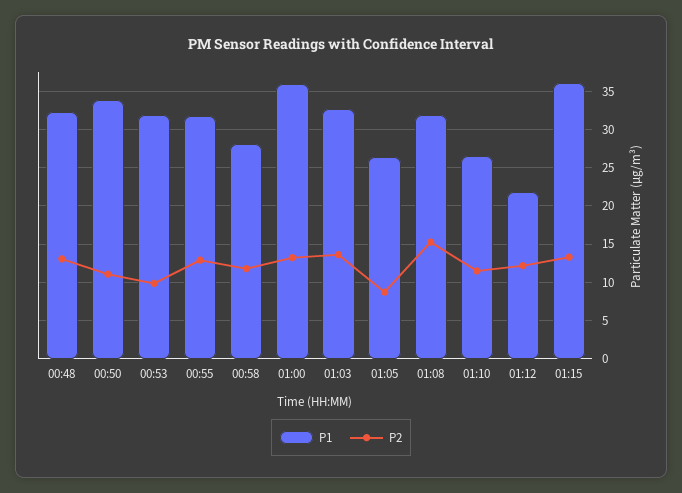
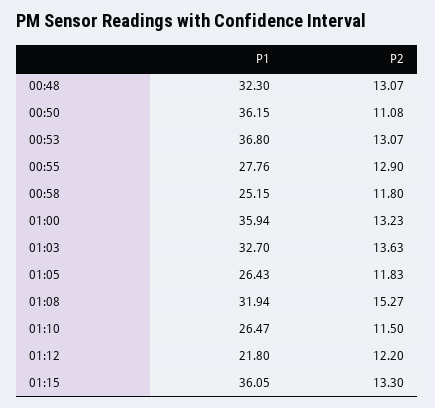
  {
    "P1": {
      "00:48": 32.3,
-     "00:50": 34,
+     "00:50": 36.15,
-     "00:53": 32,
+     "00:53": 36.8,
-     "00:55": 32,
+     "00:55": 27.76,
-     "00:58": 28,
+     "00:58": 25.15,
      "01:00": 35.94,
      "01:03": 32.7,
      "01:05": 26.43,
      "01:08": 31.94,
      "01:10": 26.47,
      "01:12": 21.8,
      "01:15": 36.05
    },
    "P2": {
      "00:48": 13.07,
      "00:50": 11.08,
-     "00:53": 10,
+     "00:53": 13.07,
      "00:55": 12.9,
      "00:58": 11.8,
      "01:00": 13.23,
      "01:03": 13.63,
-     "01:05": 9,
+     "01:05": 11.83,
      "01:08": 15.27,
      "01:10": 11.5,
      "01:12": 12.2,
      "01:15": 13.3
    }
  }

